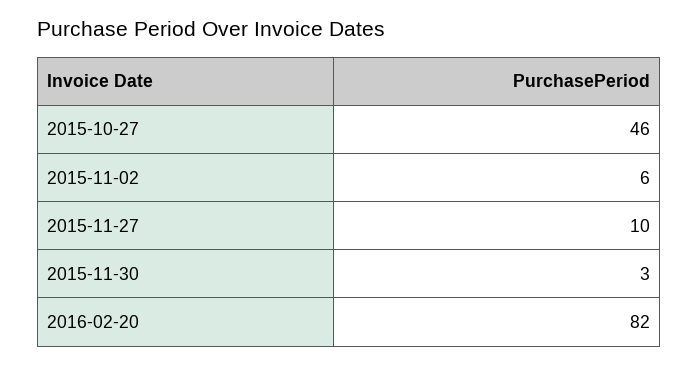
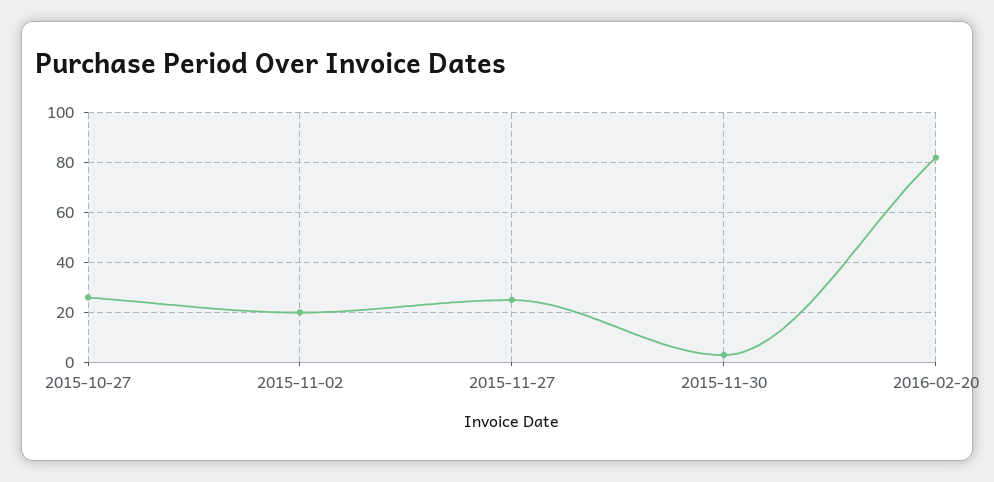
  {
-   "2015-10-27": 46,
+   "2015-10-27": 25,
-   "2015-11-02": 6,
+   "2015-11-02": 20,
-   "2015-11-27": 10,
+   "2015-11-27": 25,
    "2015-11-30": 3,
    "2016-02-20": 82
  }

